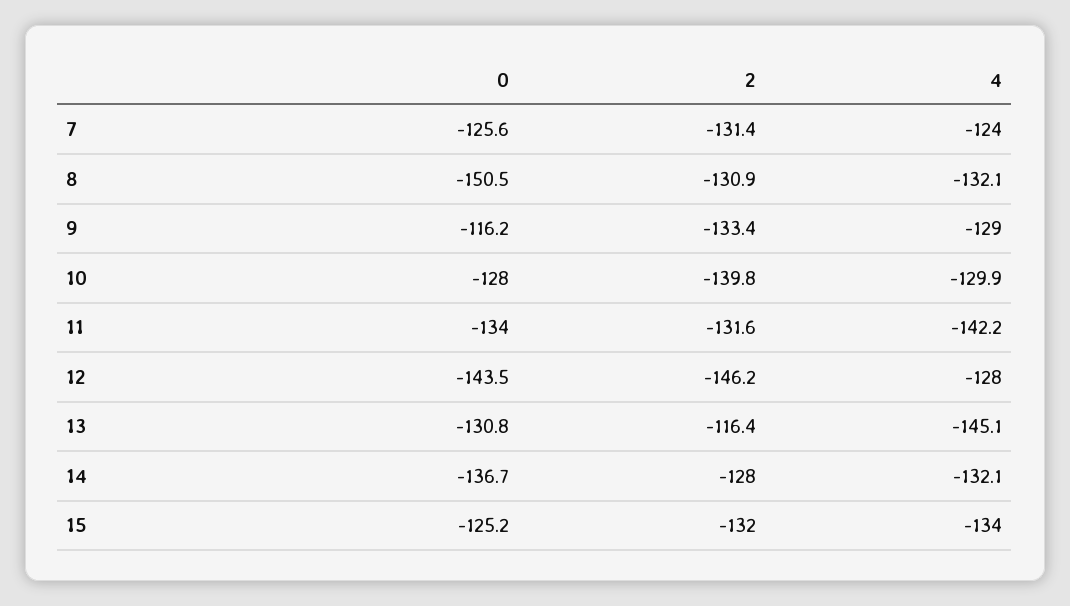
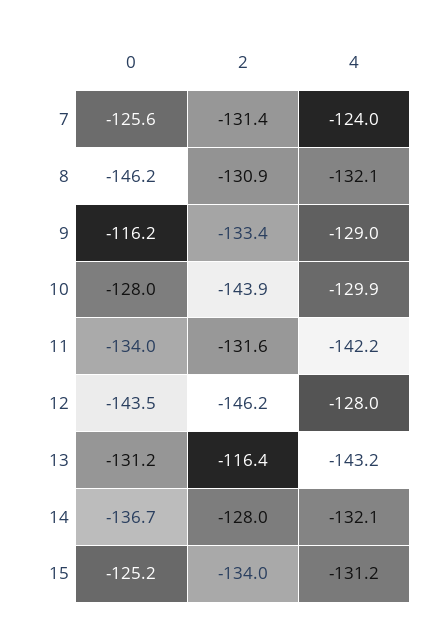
  {
    "0": {
      "7": -125.6,
-     "8": -150.5,
+     "8": -146.2,
      "9": -116.2,
      "10": -128,
      "11": -134,
      "12": -143.5,
-     "13": -130.8,
+     "13": -131.2,
      "14": -136.7,
      "15": -125.2
    },
    "2": {
      "7": -131.4,
      "8": -130.9,
      "9": -133.4,
-     "10": -139.8,
+     "10": -143.9,
      "11": -131.6,
      "12": -146.2,
      "13": -116.4,
      "14": -128,
-     "15": -132
+     "15": -134
    },
    "4": {
      "7": -124,
      "8": -132.1,
      "9": -129,
      "10": -129.9,
      "11": -142.2,
      "12": -128,
-     "13": -145.1,
+     "13": -143.2,
      "14": -132.1,
-     "15": -134
+     "15": -131.2
    }
  }

